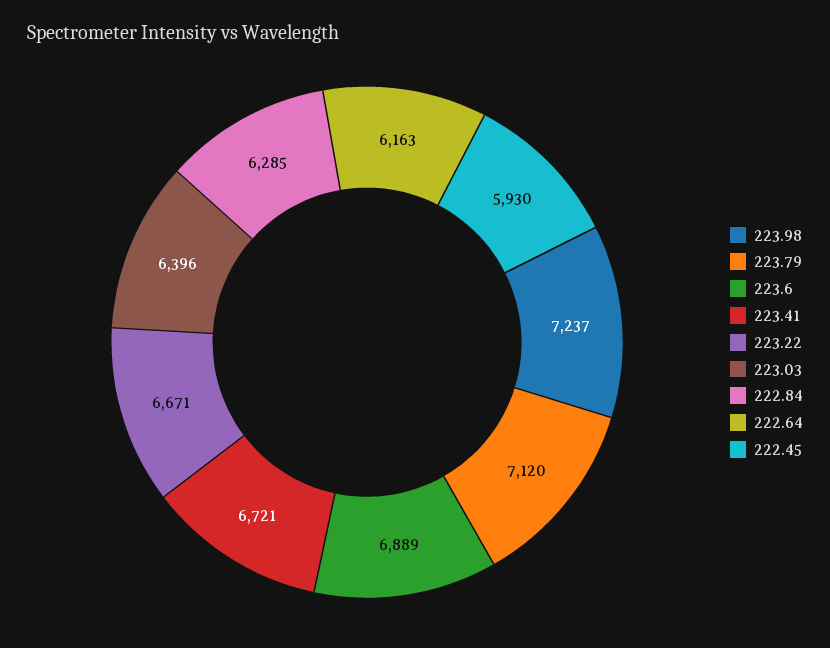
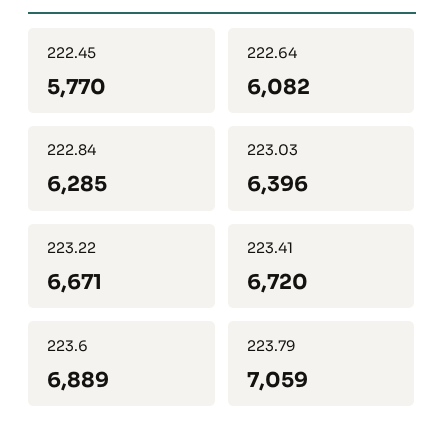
  {
-   "223.98": 7237,
-   "223.79": 7120,
+   "223.79": 7059,
    "223.6": 6889,
-   "223.41": 6721,
+   "223.41": 6720,
    "223.22": 6671,
    "223.03": 6396,
    "222.84": 6285,
-   "222.64": 6163,
+   "222.64": 6082,
-   "222.45": 5930
+   "222.45": 5770
  }

